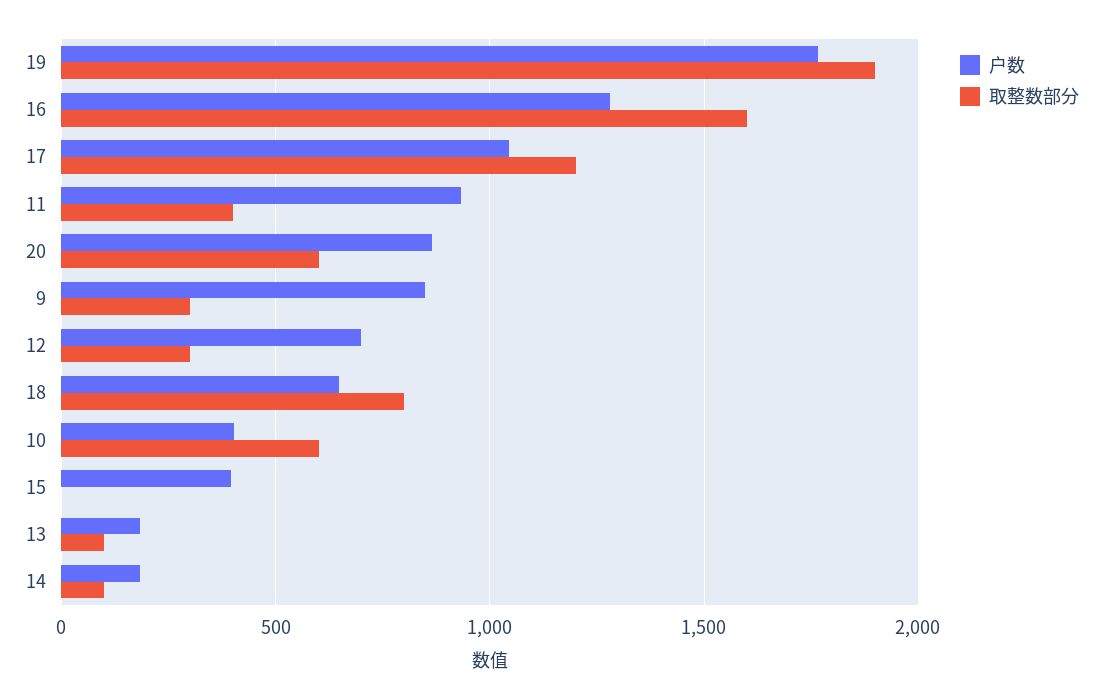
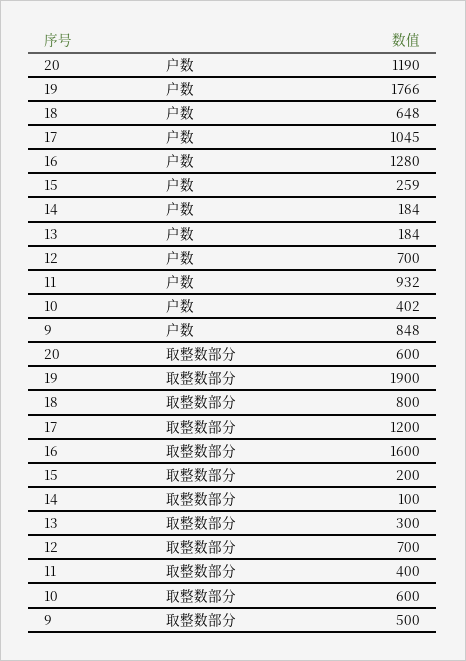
  {
    "户数": {
      "19": 1766,
      "16": 1280,
      "17": 1045,
      "11": 932,
-     "20": 850,
+     "20": 1190,
      "9": 848,
      "12": 700,
      "18": 648,
      "10": 402,
-     "15": 400,
+     "15": 259,
      "13": 184,
      "14": 184
    },
    "取整数部分": {
      "19": 1900,
      "16": 1600,
      "17": 1200,
      "11": 400,
      "20": 600,
-     "9": 300,
+     "9": 500,
-     "12": 300,
+     "12": 700,
      "18": 800,
      "10": 600,
-     "15": 0,
+     "15": 200,
-     "13": 100,
+     "13": 300,
      "14": 100
    }
  }

